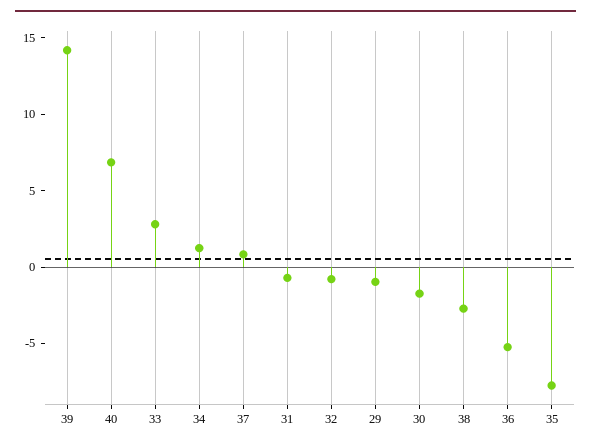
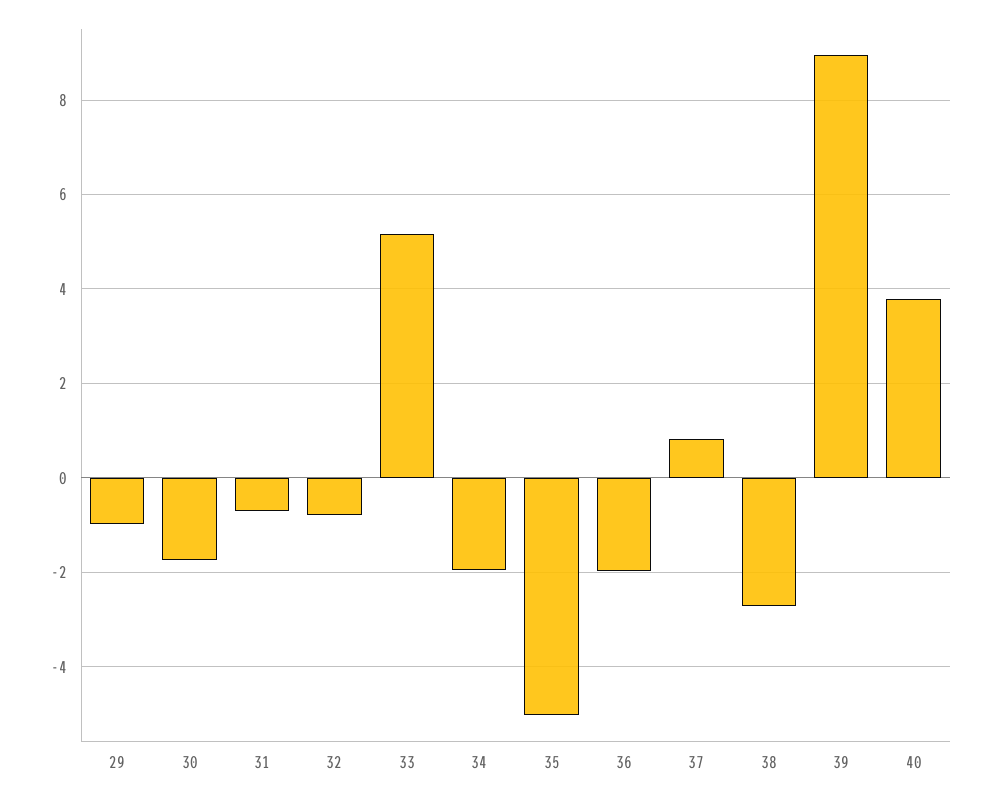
  {
-   "39": 14,
+   "39": 9,
-   "40": 7,
+   "40": 3.8,
-   "33": 3,
+   "33": 5.2,
-   "34": 1,
+   "34": -2,
    "37": 0.8,
    "31": -0.8,
    "32": -0.8,
    "29": -1,
    "30": -1.8,
    "38": -2.8,
-   "36": -5,
+   "36": -2,
-   "35": -8
+   "35": -5
  }

